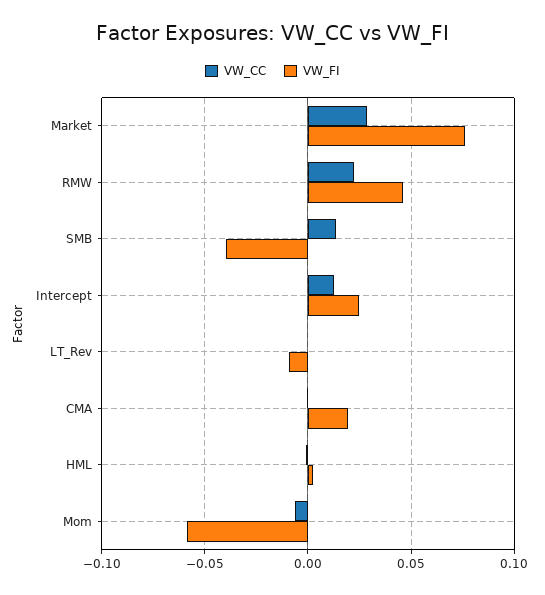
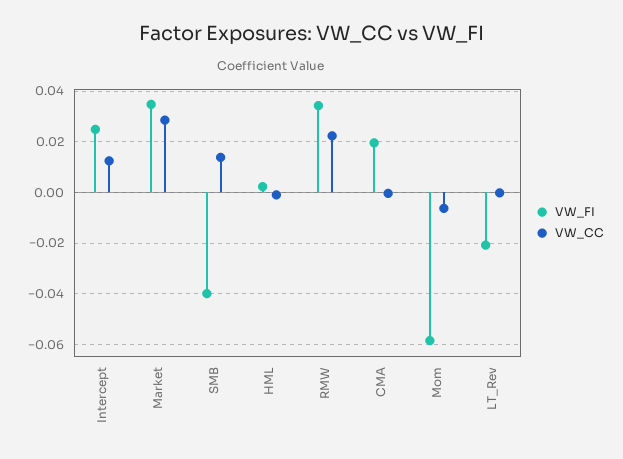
  {
    "VW_CC": {
      "Market": 0.0275,
      "RMW": 0.0225,
      "SMB": 0.015,
      "Intercept": 0.0125,
      "LT_Rev": 0,
      "CMA": 0,
      "HML": 0,
      "Mom": -0.0075
    },
    "VW_FI": {
-     "Market": 0.075,
+     "Market": 0.035,
-     "RMW": 0.045,
+     "RMW": 0.035,
      "SMB": -0.04,
      "Intercept": 0.025,
-     "LT_Rev": -0.01,
+     "LT_Rev": -0.02,
      "CMA": 0.02,
      "HML": 0.0025,
      "Mom": -0.0575
    }
  }

